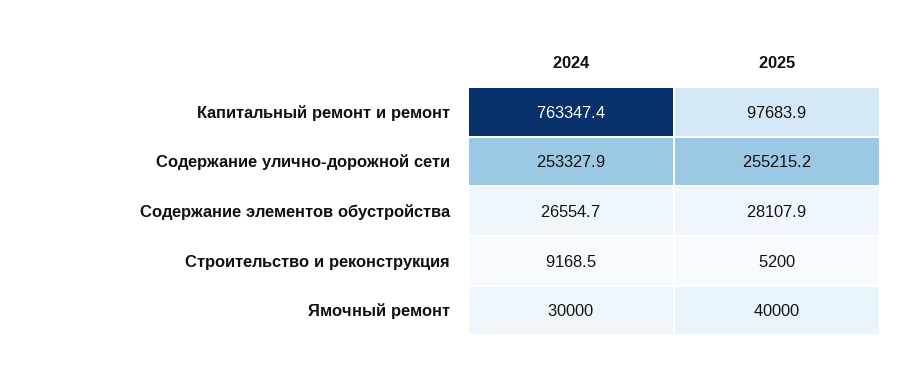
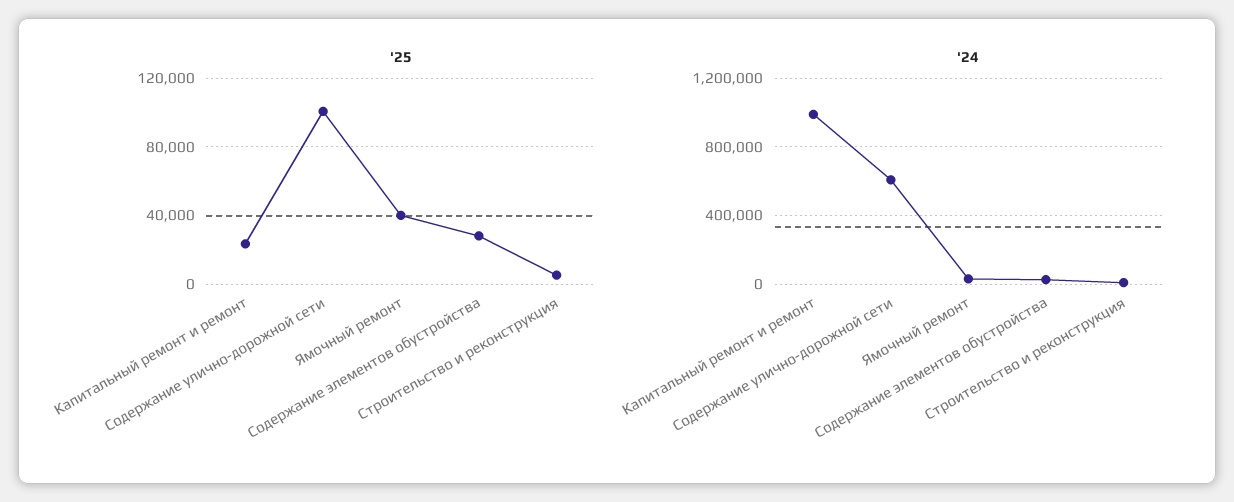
  {
    "2024": {
-     "Капитальный ремонт и ремонт": 763347.4,
+     "Капитальный ремонт и ремонт": 1000000,
-     "Содержание улично-дорожной сети": 253327.9,
+     "Содержание улично-дорожной сети": 600000,
      "Содержание элементов обустройства": 26554.7,
      "Строительство и реконструкция": 9168.5,
      "Ямочный ремонт": 30000
    },
    "2025": {
-     "Капитальный ремонт и ремонт": 97683.9,
+     "Капитальный ремонт и ремонт": 25000,
-     "Содержание улично-дорожной сети": 255215.2,
+     "Содержание улично-дорожной сети": 100000,
      "Содержание элементов обустройства": 28107.9,
      "Строительство и реконструкция": 5200,
      "Ямочный ремонт": 40000
    }
  }

